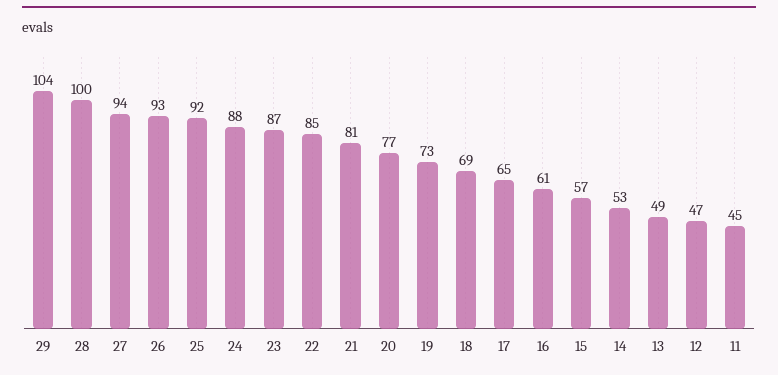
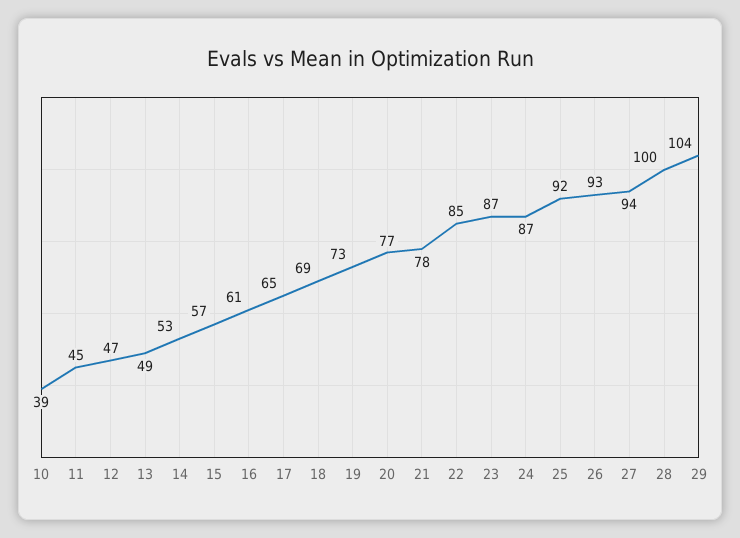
  {
    "29": 104,
    "28": 100,
    "27": 94,
    "26": 93,
    "25": 92,
-   "24": 88,
+   "24": 87,
    "23": 87,
    "22": 85,
-   "21": 81,
+   "21": 78,
    "20": 77,
    "19": 73,
    "18": 69,
    "17": 65,
    "16": 61,
    "15": 57,
    "14": 53,
    "13": 49,
    "12": 47,
-   "11": 45
+   "11": 45,
+   "10": 39
  }

